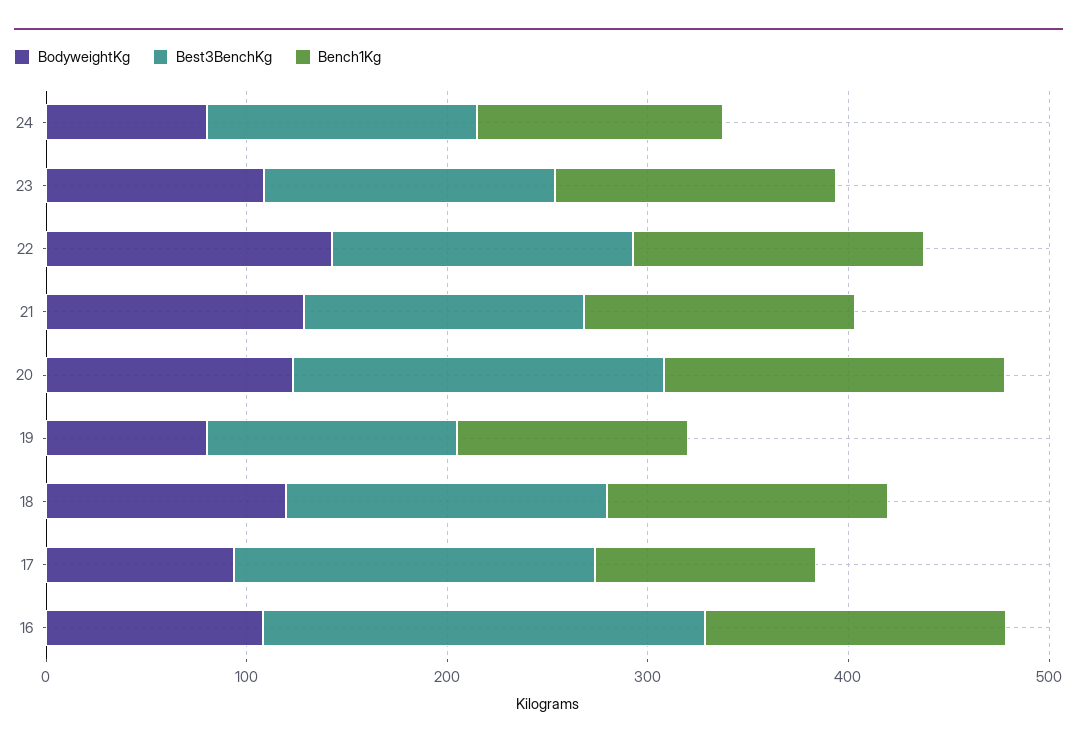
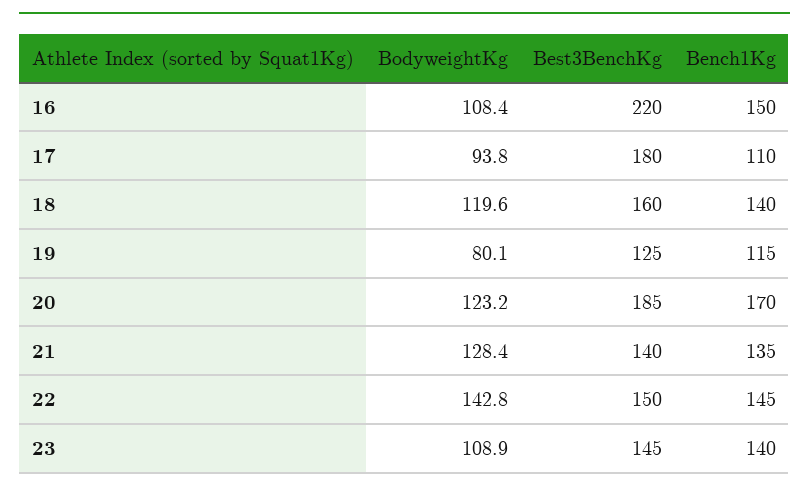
  {
    "BodyweightKg": {
-     "24": 80,
      "23": 108.9,
      "22": 142.8,
      "21": 128.4,
      "20": 123.2,
      "19": 80.1,
      "18": 119.6,
      "17": 93.8,
      "16": 108.4
    },
    "Best3BenchKg": {
-     "24": 140,
      "23": 145,
      "22": 150,
      "21": 140,
      "20": 185,
      "19": 125,
      "18": 160,
      "17": 180,
      "16": 220
    },
    "Bench1Kg": {
-     "24": 120,
      "23": 140,
      "22": 145,
      "21": 135,
      "20": 170,
      "19": 115,
      "18": 140,
      "17": 110,
      "16": 150
    }
  }

